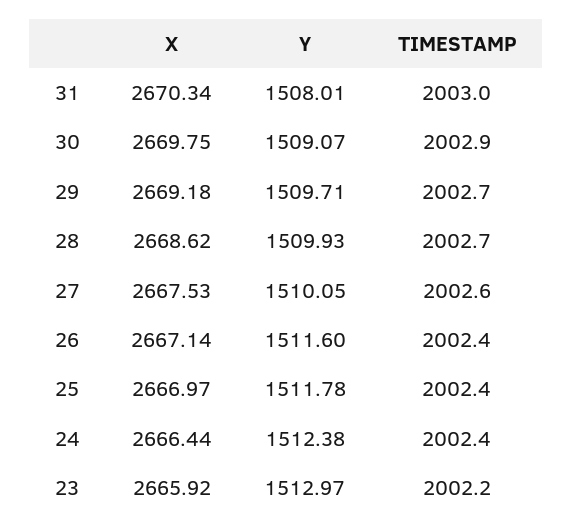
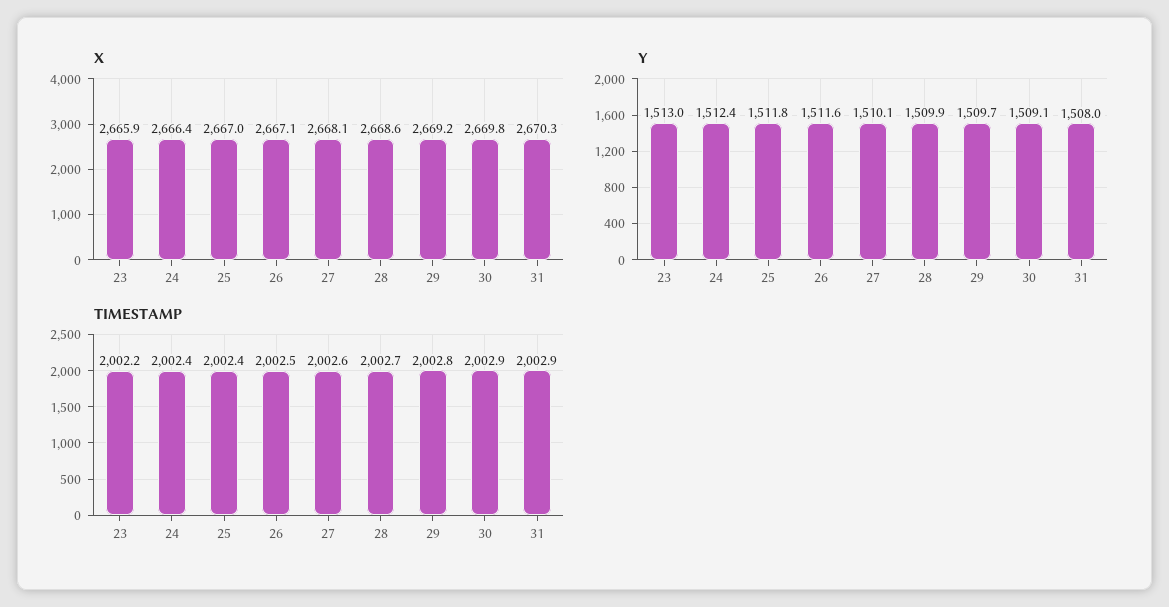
  {
    "X": {
      "31": 2670.34,
      "30": 2669.75,
      "29": 2669.18,
      "28": 2668.62,
-     "27": 2667.53,
+     "27": 2668.1,
      "26": 2667.14,
      "25": 2666.97,
      "24": 2666.44,
      "23": 2665.92
    },
    "Y": {
      "31": 1508.01,
      "30": 1509.07,
      "29": 1509.71,
      "28": 1509.93,
      "27": 1510.05,
      "26": 1511.6,
      "25": 1511.78,
      "24": 1512.38,
      "23": 1512.97
    },
    "TIMESTAMP": {
-     "31": 2003,
+     "31": 2002.9,
      "30": 2002.9,
-     "29": 2002.7,
+     "29": 2002.8,
      "28": 2002.7,
      "27": 2002.6,
-     "26": 2002.4,
+     "26": 2002.5,
      "25": 2002.4,
      "24": 2002.4,
      "23": 2002.2
    }
  }

